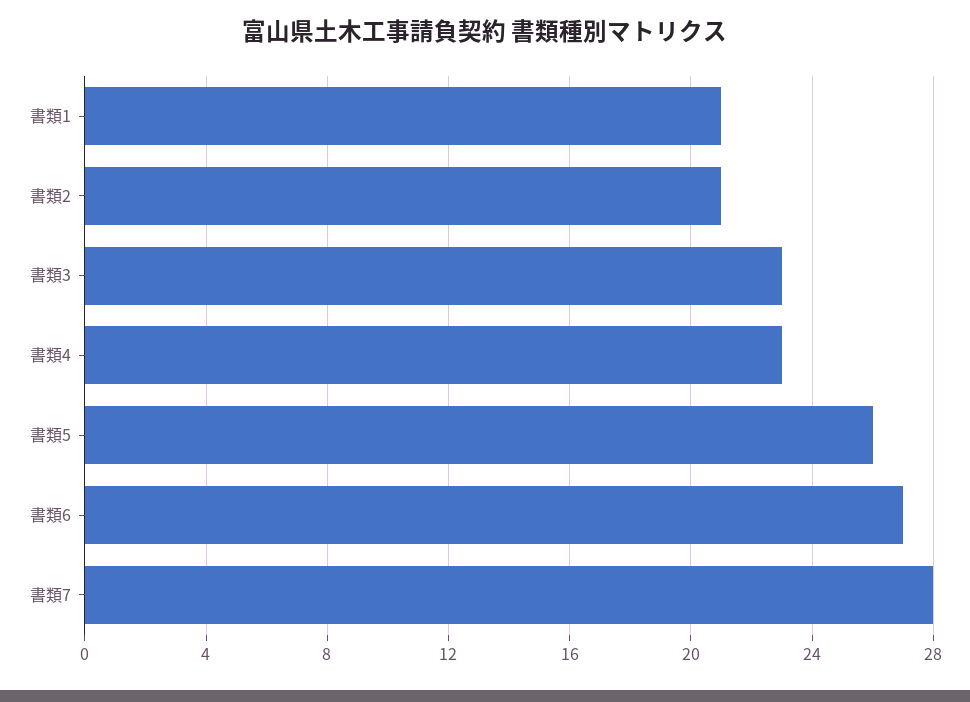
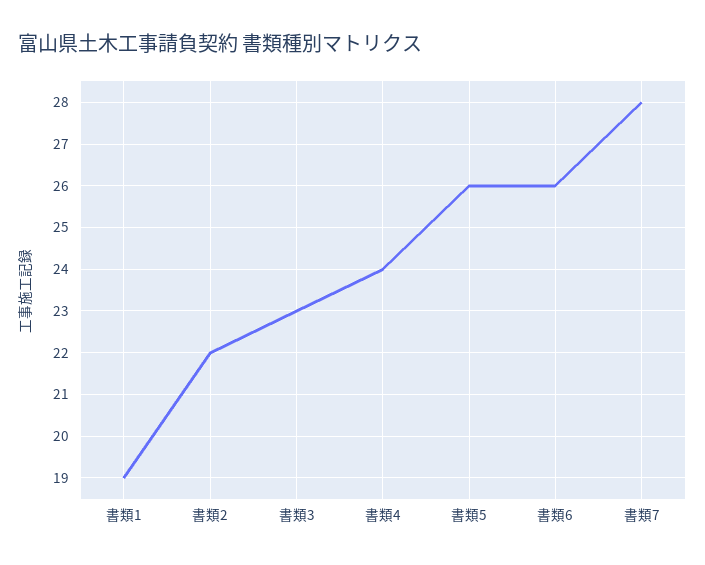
  {
-   "書類1": 21,
+   "書類1": 19,
-   "書類2": 21,
+   "書類2": 22,
    "書類3": 23,
-   "書類4": 23,
+   "書類4": 24,
    "書類5": 26,
-   "書類6": 27,
+   "書類6": 26,
    "書類7": 28
  }

